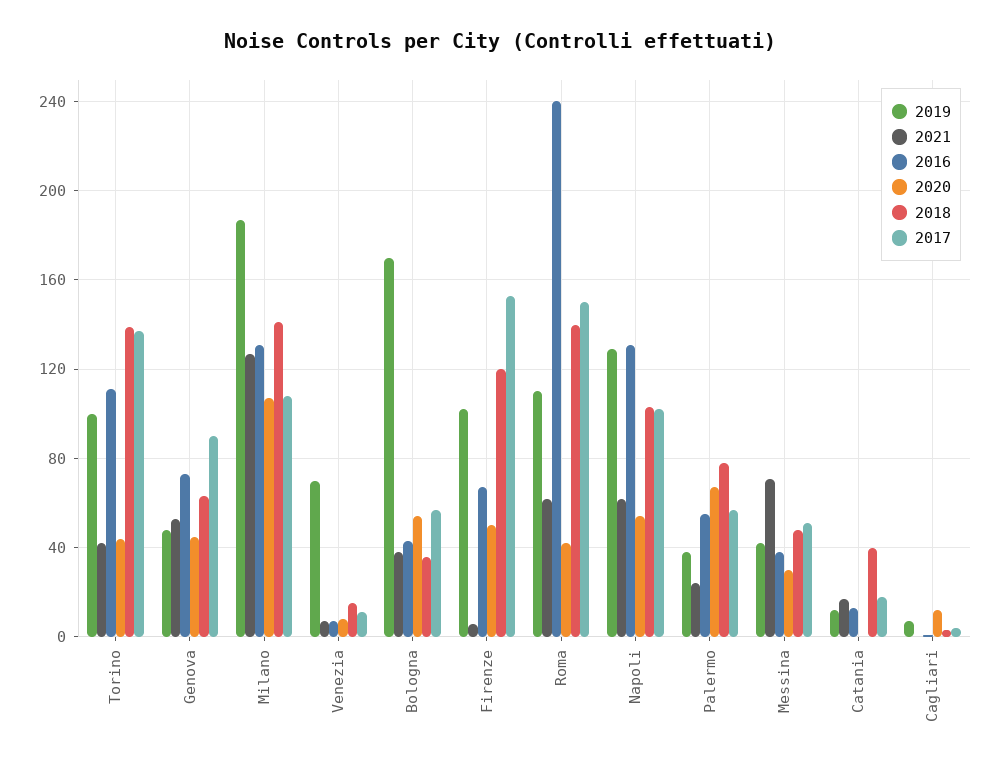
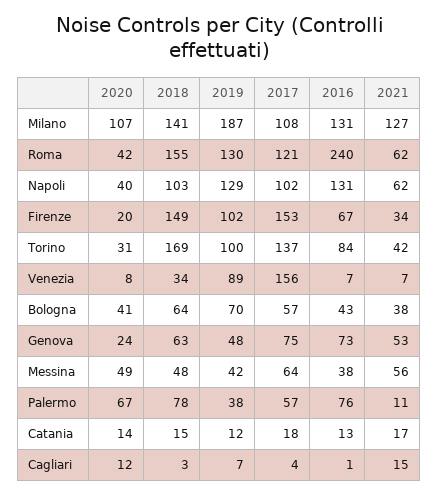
  {
    "2019": {
      "Torino": 100,
      "Genova": 48,
      "Milano": 187,
-     "Venezia": 70,
+     "Venezia": 89,
-     "Bologna": 170,
+     "Bologna": 70,
      "Firenze": 102,
-     "Roma": 110,
+     "Roma": 130,
      "Napoli": 129,
      "Palermo": 38,
      "Messina": 42,
      "Catania": 12,
      "Cagliari": 7
    },
    "2021": {
      "Torino": 42,
      "Genova": 53,
      "Milano": 127,
      "Venezia": 7,
      "Bologna": 38,
-     "Firenze": 5,
+     "Firenze": 34,
      "Roma": 62,
      "Napoli": 62,
-     "Palermo": 25,
+     "Palermo": 11,
-     "Messina": 70,
+     "Messina": 56,
      "Catania": 17,
-     "Cagliari": 0
+     "Cagliari": 15
    },
    "2016": {
-     "Torino": 110,
+     "Torino": 84,
      "Genova": 73,
      "Milano": 131,
      "Venezia": 7,
      "Bologna": 43,
      "Firenze": 67,
      "Roma": 240,
      "Napoli": 131,
-     "Palermo": 55,
+     "Palermo": 76,
      "Messina": 38,
      "Catania": 13,
      "Cagliari": 1
    },
    "2020": {
-     "Torino": 45,
+     "Torino": 31,
-     "Genova": 45,
+     "Genova": 24,
      "Milano": 107,
      "Venezia": 8,
-     "Bologna": 55,
+     "Bologna": 41,
-     "Firenze": 50,
+     "Firenze": 20,
      "Roma": 42,
-     "Napoli": 55,
+     "Napoli": 40,
      "Palermo": 67,
-     "Messina": 30,
+     "Messina": 49,
-     "Catania": 0,
+     "Catania": 14,
      "Cagliari": 12
    },
    "2018": {
-     "Torino": 140,
+     "Torino": 169,
      "Genova": 63,
      "Milano": 141,
-     "Venezia": 15,
+     "Venezia": 34,
-     "Bologna": 35,
+     "Bologna": 64,
-     "Firenze": 120,
+     "Firenze": 149,
-     "Roma": 140,
+     "Roma": 155,
      "Napoli": 103,
      "Palermo": 78,
      "Messina": 48,
-     "Catania": 40,
+     "Catania": 15,
      "Cagliari": 3
    },
    "2017": {
      "Torino": 137,
-     "Genova": 90,
+     "Genova": 75,
      "Milano": 108,
-     "Venezia": 10,
+     "Venezia": 156,
      "Bologna": 57,
      "Firenze": 153,
-     "Roma": 150,
+     "Roma": 121,
      "Napoli": 102,
      "Palermo": 57,
-     "Messina": 50,
+     "Messina": 64,
      "Catania": 18,
      "Cagliari": 4
    }
  }

